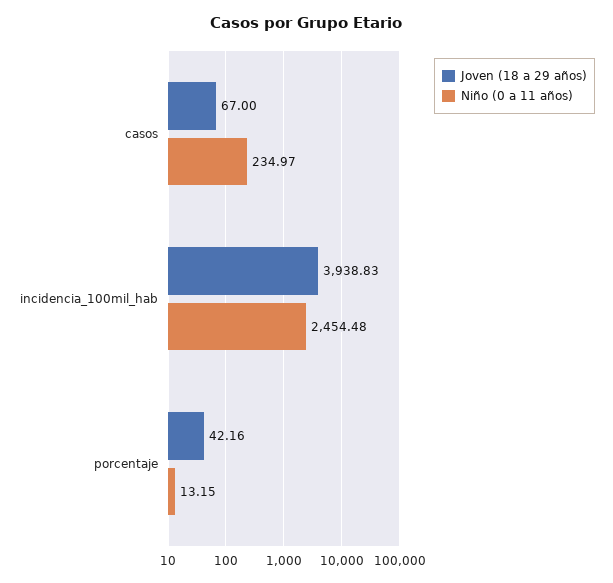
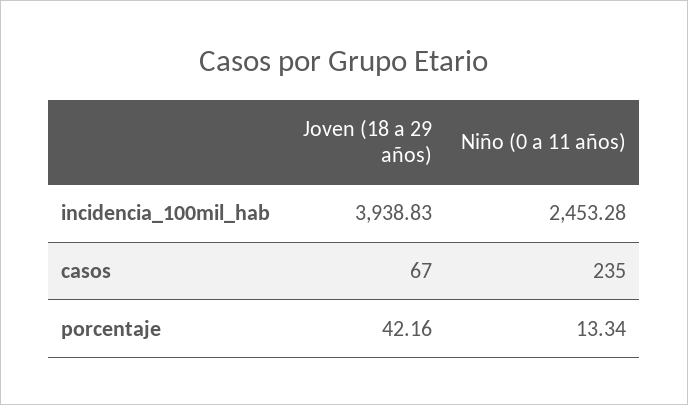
  {
    "Joven (18 a 29 años)": {
      "casos": 67,
      "incidencia_100mil_hab": 3938.83,
      "porcentaje": 42.16
    },
    "Niño (0 a 11 años)": {
-     "casos": 234.97,
+     "casos": 235,
-     "incidencia_100mil_hab": 2454.48,
+     "incidencia_100mil_hab": 2453.28,
-     "porcentaje": 13.15
+     "porcentaje": 13.34
    }
  }

